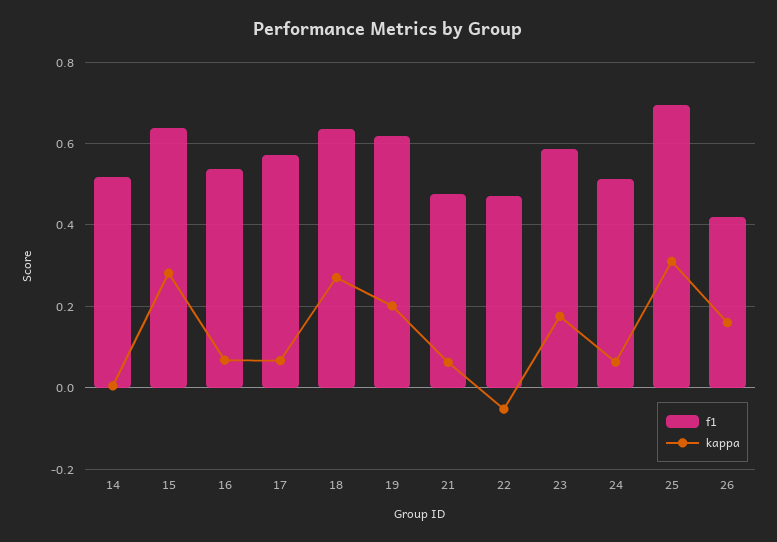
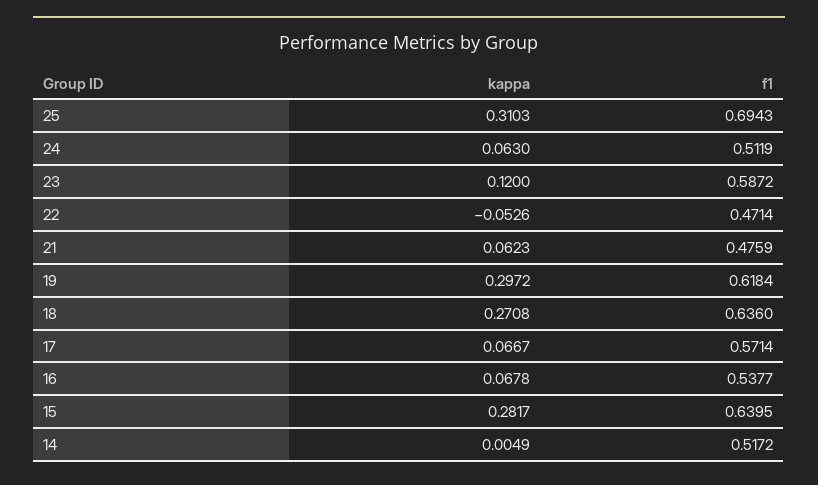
  {
    "f1": {
      "14": 0.5172,
      "15": 0.6395,
      "16": 0.5377,
      "17": 0.5714,
      "18": 0.636,
      "19": 0.6184,
      "21": 0.4759,
      "22": 0.4714,
      "23": 0.5872,
      "24": 0.5119,
-     "25": 0.6943,
+     "25": 0.6943
-     "26": 0.42
    },
    "kappa": {
      "14": 0.0049,
      "15": 0.2817,
      "16": 0.0678,
      "17": 0.0667,
      "18": 0.2708,
-     "19": 0.2,
+     "19": 0.2972,
      "21": 0.0623,
      "22": -0.0526,
-     "23": 0.18,
+     "23": 0.12,
      "24": 0.063,
-     "25": 0.3103,
+     "25": 0.3103
-     "26": 0.16
    }
  }

